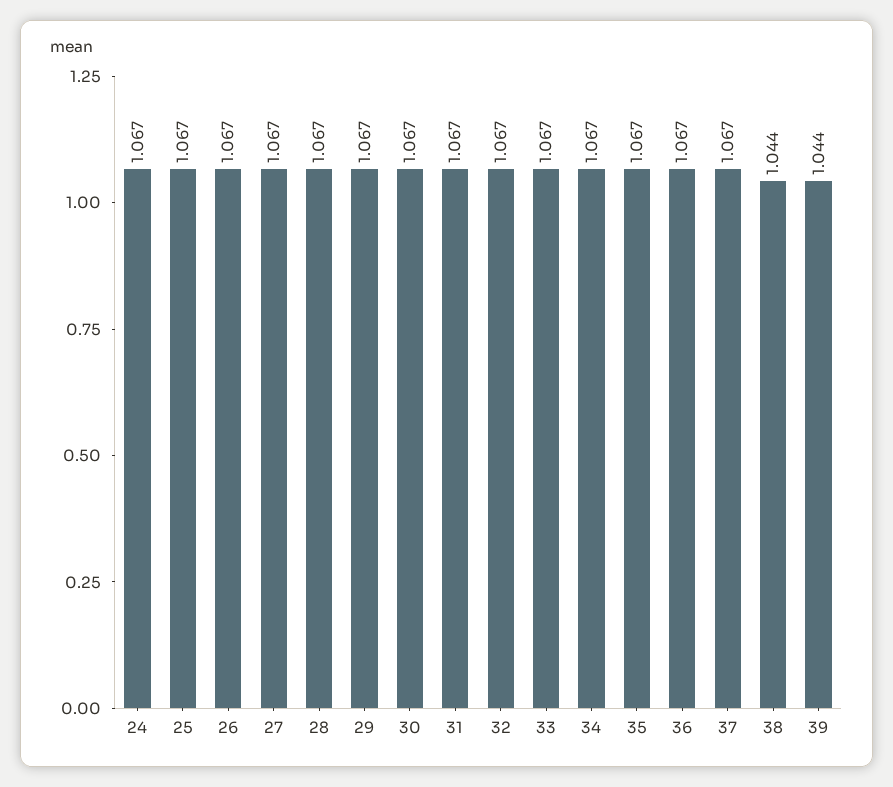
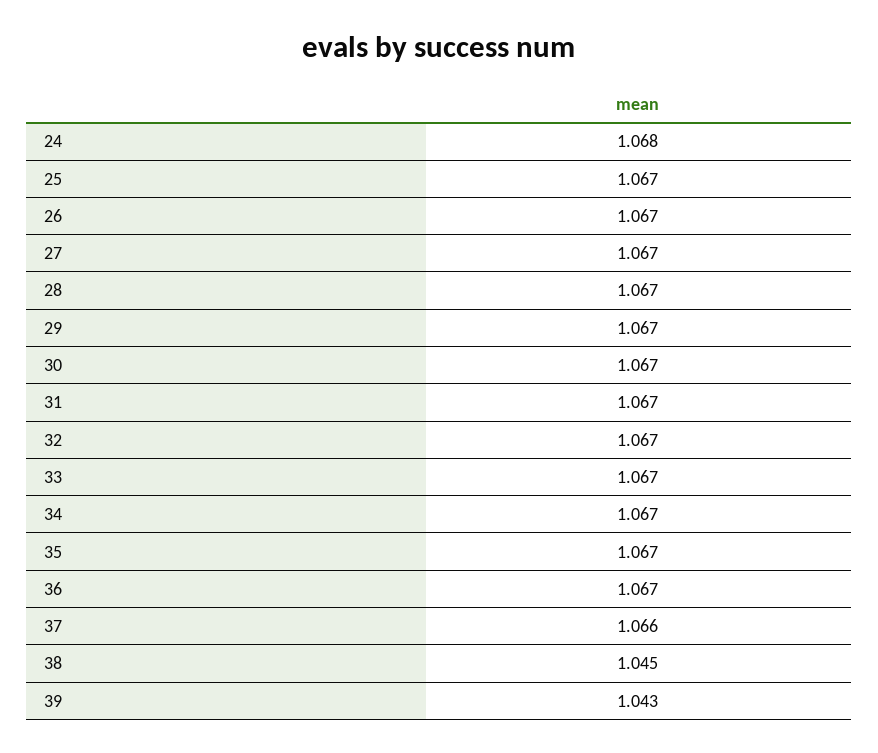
  {
-   "24": 1.067,
+   "24": 1.068,
    "25": 1.067,
    "26": 1.067,
    "27": 1.067,
    "28": 1.067,
    "29": 1.067,
    "30": 1.067,
    "31": 1.067,
    "32": 1.067,
    "33": 1.067,
    "34": 1.067,
    "35": 1.067,
    "36": 1.067,
-   "37": 1.067,
+   "37": 1.066,
-   "38": 1.044,
+   "38": 1.045,
-   "39": 1.044
+   "39": 1.043
  }

